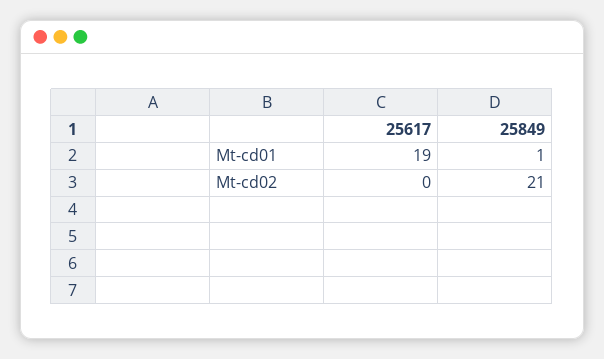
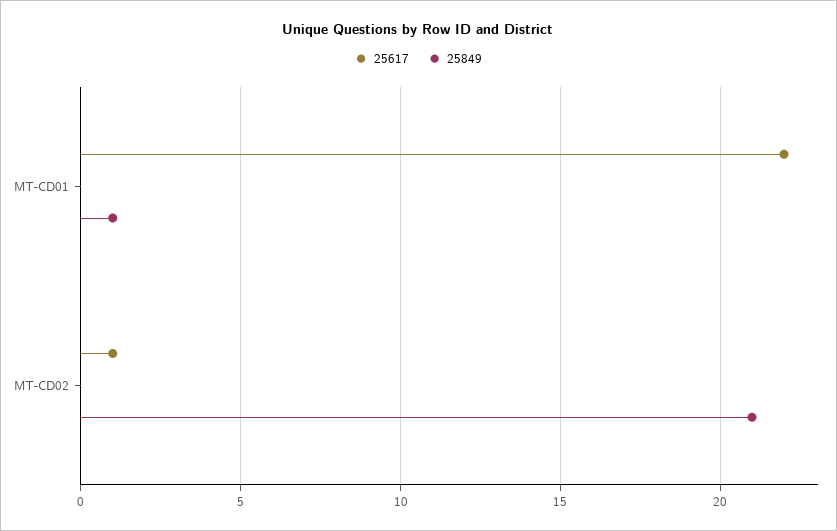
  {
    "25617": {
-     "Mt-cd01": 19,
+     "Mt-cd01": 22,
-     "Mt-cd02": 0
+     "Mt-cd02": 1
    },
    "25849": {
      "Mt-cd01": 1,
      "Mt-cd02": 21
    }
  }

